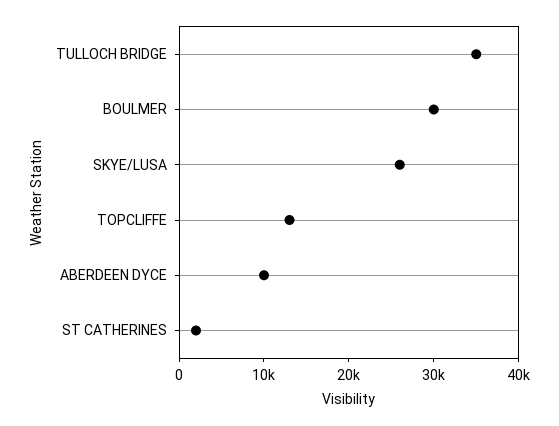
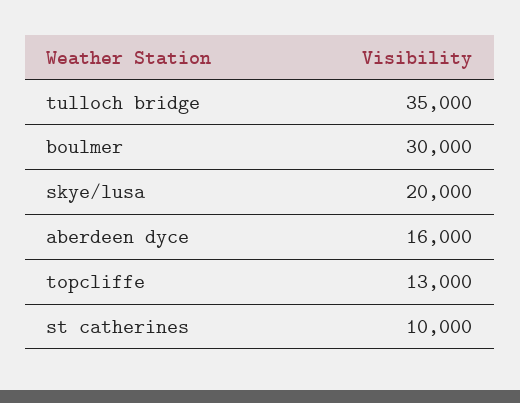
  {
    "TULLOCH BRIDGE": 35000,
    "BOULMER": 30000,
-   "SKYE/LUSA": 26000,
+   "SKYE/LUSA": 20000,
    "TOPCLIFFE": 13000,
-   "ABERDEEN DYCE": 10000,
+   "ABERDEEN DYCE": 16000,
-   "ST CATHERINES": 2000
+   "ST CATHERINES": 10000
  }

